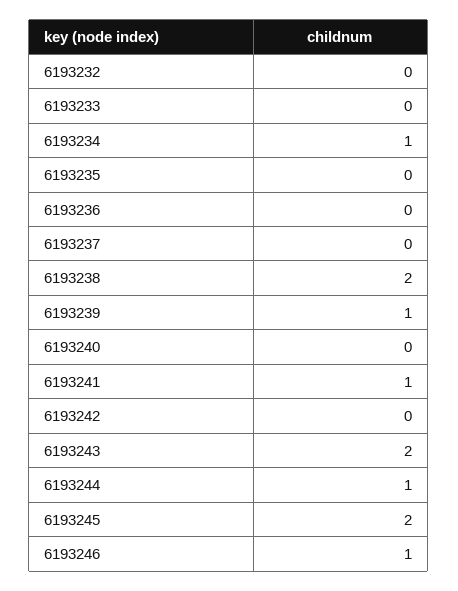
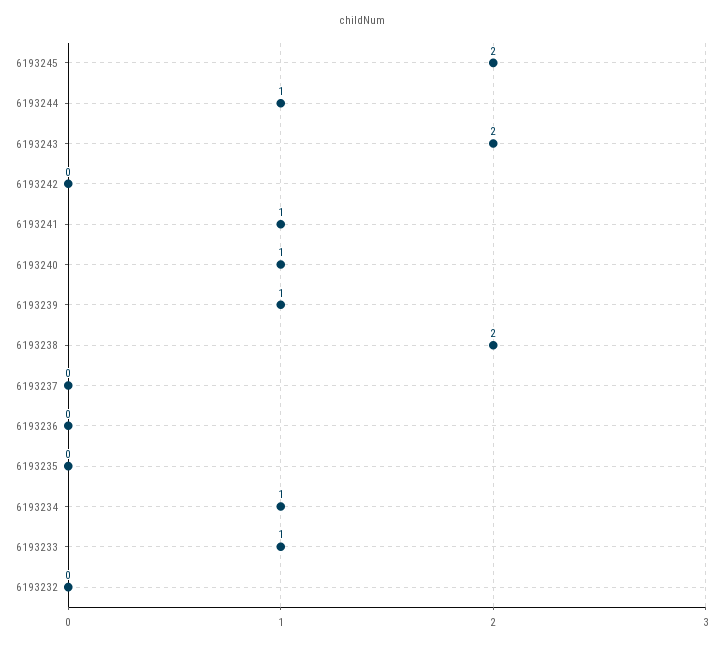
  {
    "6193232": 0,
-   "6193233": 0,
+   "6193233": 1,
    "6193234": 1,
    "6193235": 0,
    "6193236": 0,
    "6193237": 0,
    "6193238": 2,
    "6193239": 1,
-   "6193240": 0,
+   "6193240": 1,
    "6193241": 1,
    "6193242": 0,
    "6193243": 2,
    "6193244": 1,
-   "6193245": 2,
+   "6193245": 2
-   "6193246": 1
  }

